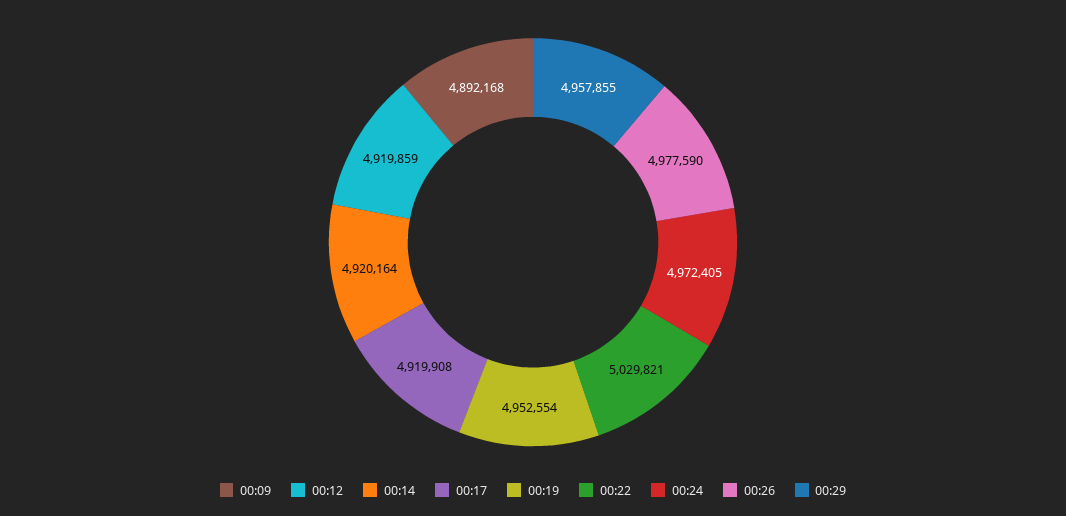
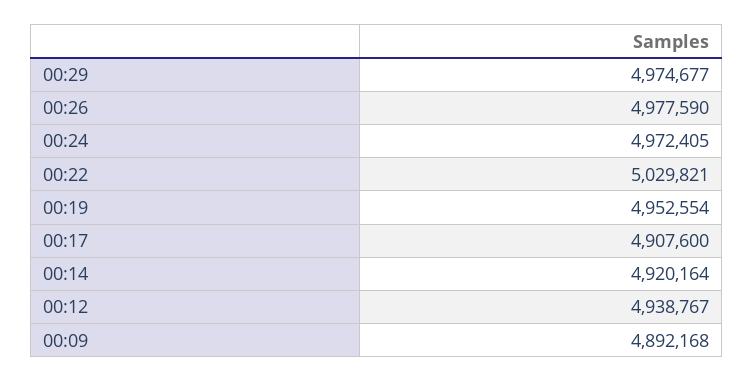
  {
    "00:09": 4892168,
-   "00:12": 4919859,
+   "00:12": 4938767,
    "00:14": 4920164,
-   "00:17": 4919908,
+   "00:17": 4907600,
    "00:19": 4952554,
    "00:22": 5029821,
    "00:24": 4972405,
    "00:26": 4977590,
-   "00:29": 4957855
+   "00:29": 4974677
  }

